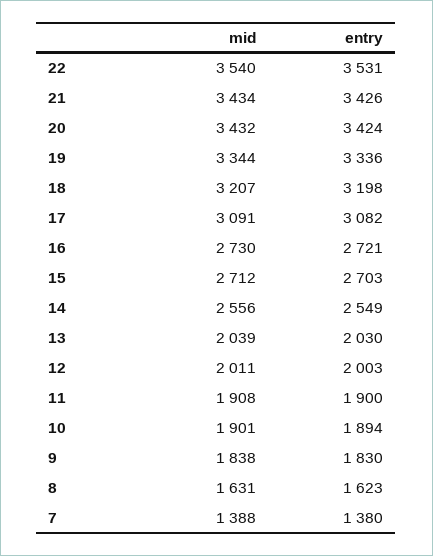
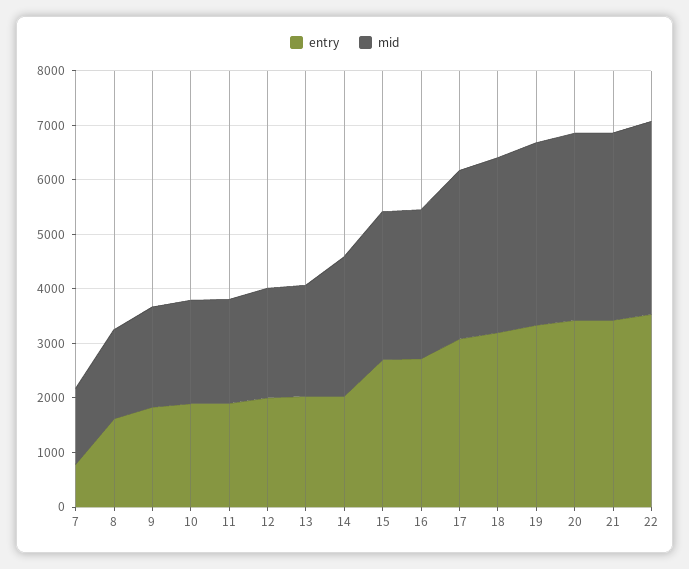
  {
    "mid": {
      "22": 3540,
      "21": 3434,
      "20": 3432,
      "19": 3344,
      "18": 3207,
      "17": 3091,
      "16": 2730,
      "15": 2712,
      "14": 2556,
      "13": 2039,
      "12": 2011,
      "11": 1908,
      "10": 1901,
      "9": 1838,
      "8": 1631,
      "7": 1388
    },
    "entry": {
      "22": 3531,
      "21": 3426,
      "20": 3424,
      "19": 3336,
      "18": 3198,
      "17": 3082,
      "16": 2721,
      "15": 2703,
-     "14": 2549,
+     "14": 2000,
      "13": 2030,
      "12": 2003,
      "11": 1900,
      "10": 1894,
      "9": 1830,
      "8": 1623,
-     "7": 1380
+     "7": 800
    }
  }

